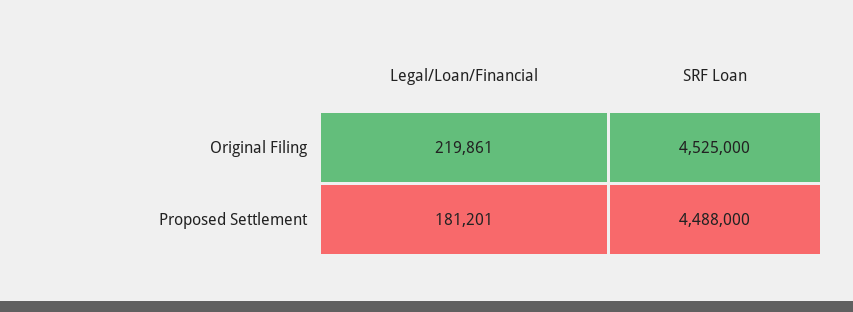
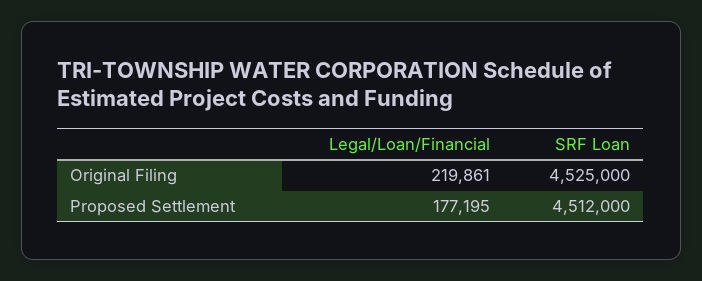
  {
    "Legal/Loan/Financial": {
      "Original Filing": 219861,
-     "Proposed Settlement": 181201
+     "Proposed Settlement": 177195
    },
    "SRF Loan": {
      "Original Filing": 4525000,
-     "Proposed Settlement": 4488000
+     "Proposed Settlement": 4512000
    }
  }

